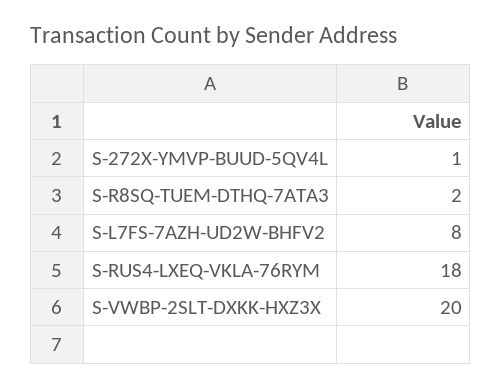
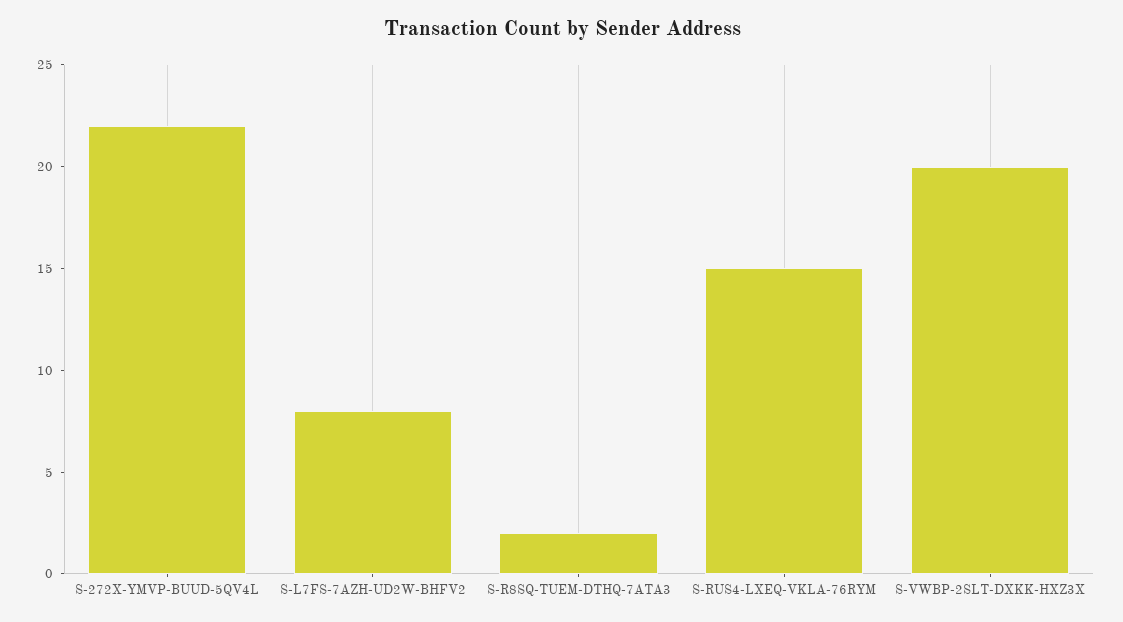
  {
-   "S-272X-YMVP-BUUD-5QV4L": 1,
+   "S-272X-YMVP-BUUD-5QV4L": 22,
    "S-R8SQ-TUEM-DTHQ-7ATA3": 2,
    "S-L7FS-7AZH-UD2W-BHFV2": 8,
-   "S-RUS4-LXEQ-VKLA-76RYM": 18,
+   "S-RUS4-LXEQ-VKLA-76RYM": 15,
    "S-VWBP-2SLT-DXKK-HXZ3X": 20
  }

